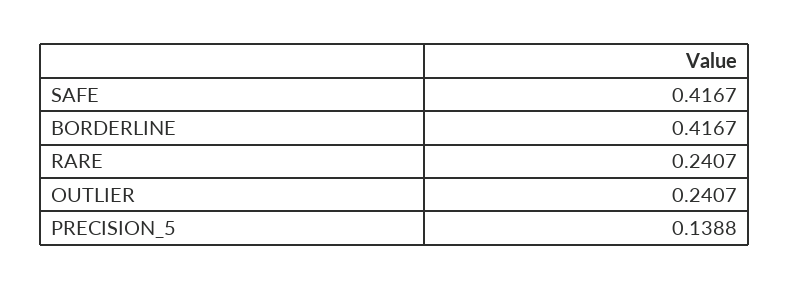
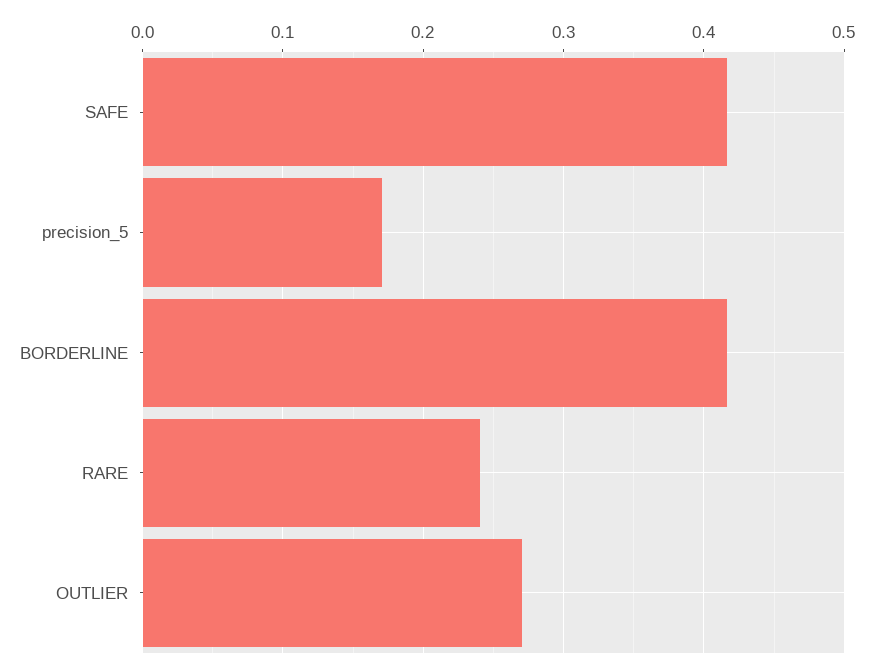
  {
    "SAFE": 0.4167,
    "BORDERLINE": 0.4167,
    "RARE": 0.2407,
-   "OUTLIER": 0.2407,
+   "OUTLIER": 0.27,
-   "PRECISION_5": 0.1388
+   "PRECISION_5": 0.17
  }

